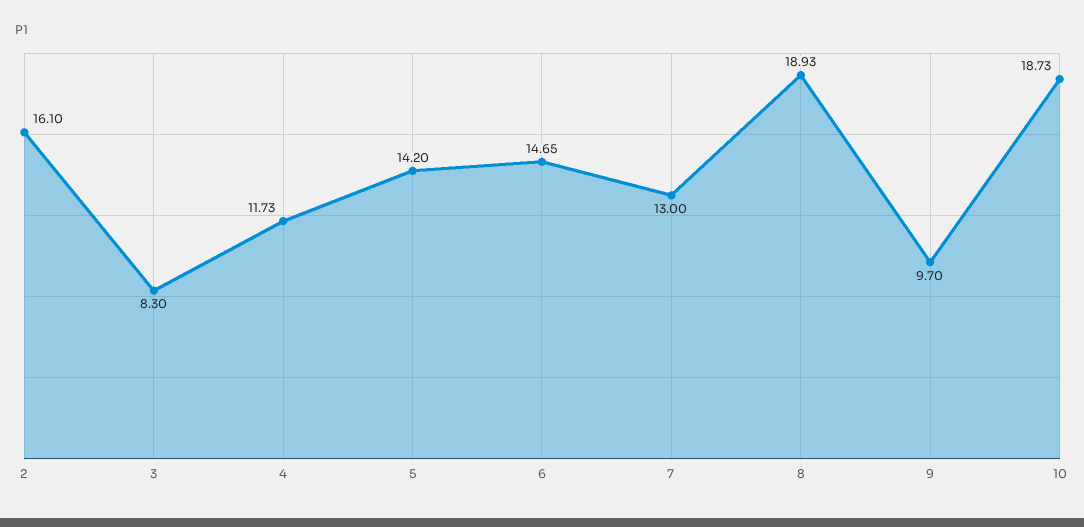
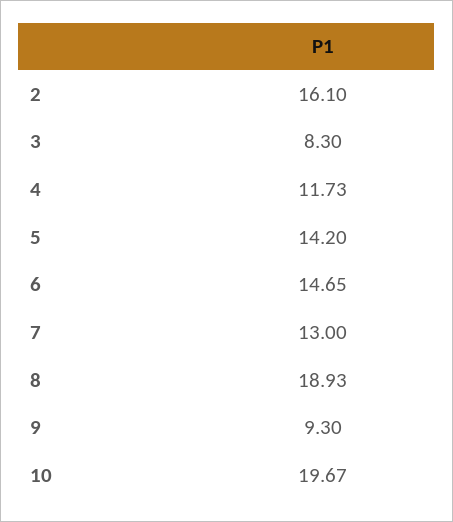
  {
    "2": 16.1,
    "3": 8.3,
    "4": 11.73,
    "5": 14.2,
    "6": 14.65,
    "7": 13,
    "8": 18.93,
-   "9": 9.7,
+   "9": 9.3,
-   "10": 18.73
+   "10": 19.67
  }

